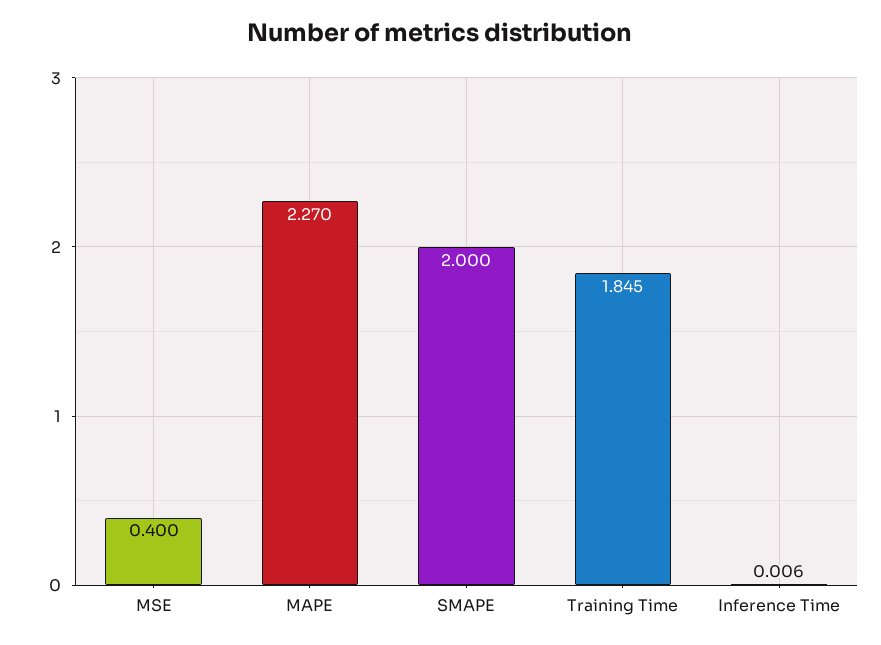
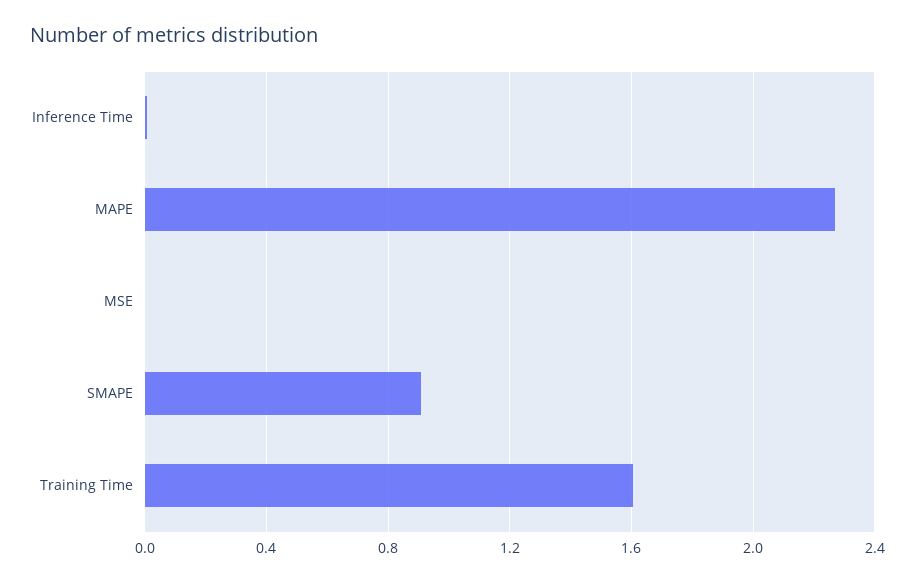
  {
-   "MSE": 0.4,
+   "MSE": 0,
    "MAPE": 2.27,
-   "SMAPE": 2,
+   "SMAPE": 0.9,
-   "Training Time": 1.845,
+   "Training Time": 1.6,
    "Inference Time": 0.006
  }

